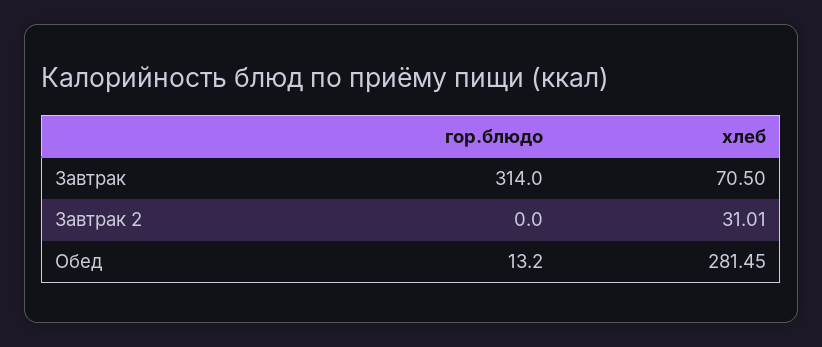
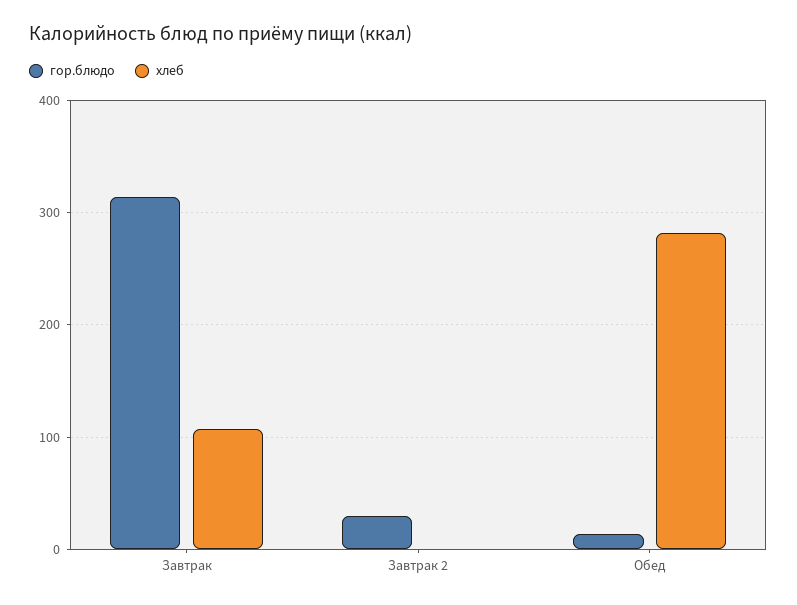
  {
    "гор.блюдо": {
      "Завтрак": 314,
-     "Завтрак 2": 0,
+     "Завтрак 2": 30,
      "Обед": 13.2
    },
    "хлеб": {
-     "Завтрак": 70.5,
+     "Завтрак": 110,
-     "Завтрак 2": 31.01,
+     "Завтрак 2": 0,
      "Обед": 281.45
    }
  }

